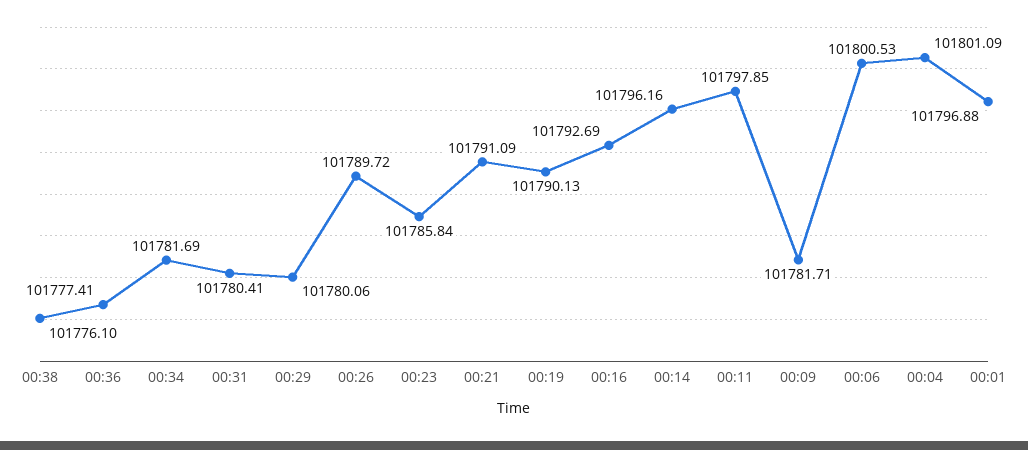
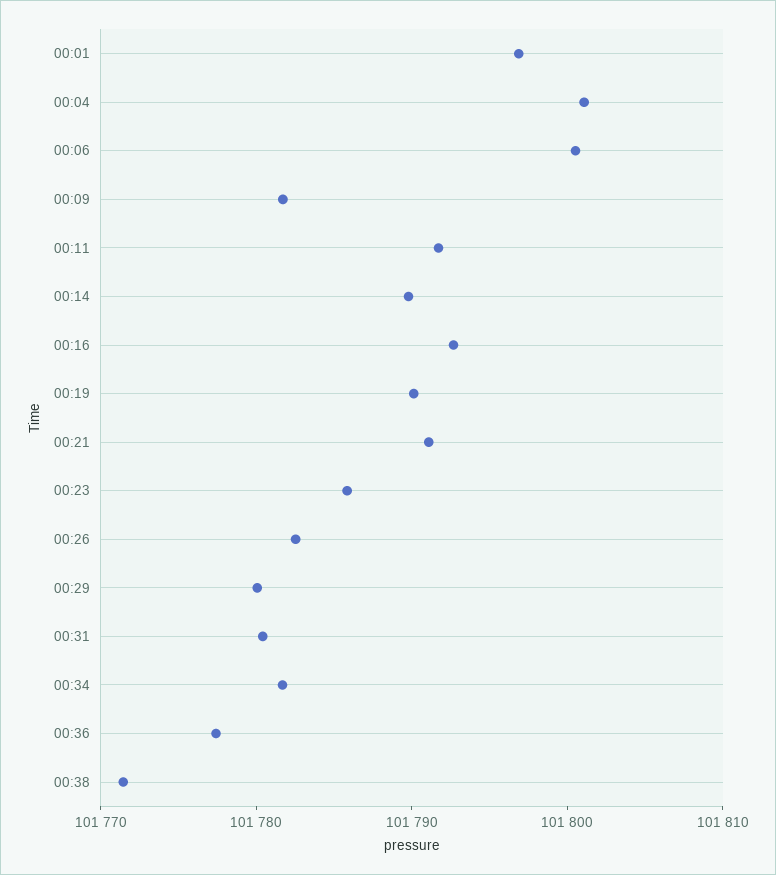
  {
-   "00:38": 101776.1,
+   "00:38": 101772,
    "00:36": 101777.41,
    "00:34": 101781.69,
    "00:31": 101780.41,
    "00:29": 101780.06,
-   "00:26": 101789.72,
+   "00:26": 101782,
    "00:23": 101785.84,
    "00:21": 101791.09,
    "00:19": 101790.13,
    "00:16": 101792.69,
-   "00:14": 101796.16,
+   "00:14": 101790,
-   "00:11": 101797.85,
+   "00:11": 101792,
    "00:09": 101781.71,
    "00:06": 101800.53,
    "00:04": 101801.09,
    "00:01": 101796.88
  }

